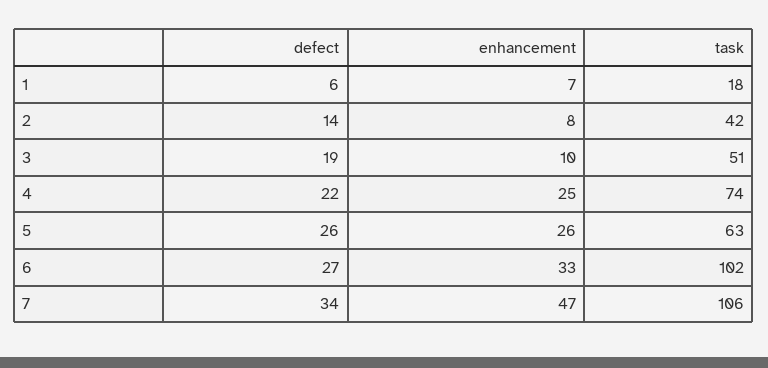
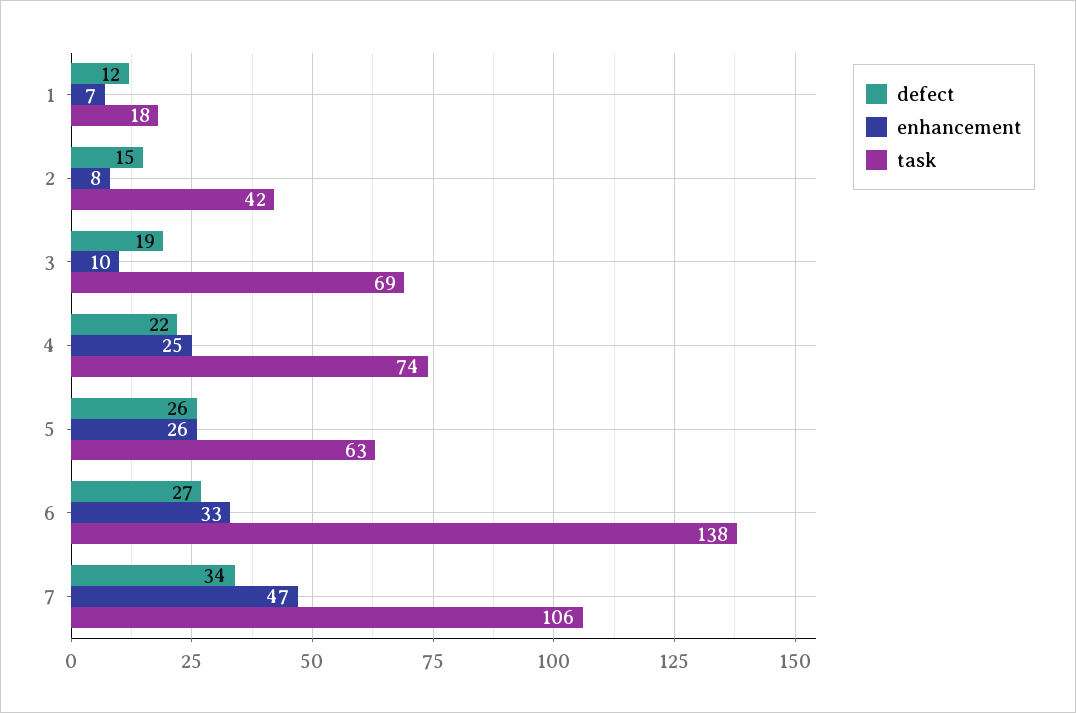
  {
    "defect": {
-     "1": 6,
+     "1": 12,
-     "2": 14,
+     "2": 15,
      "3": 19,
      "4": 22,
      "5": 26,
      "6": 27,
      "7": 34
    },
    "enhancement": {
      "1": 7,
      "2": 8,
      "3": 10,
      "4": 25,
      "5": 26,
      "6": 33,
      "7": 47
    },
    "task": {
      "1": 18,
      "2": 42,
-     "3": 51,
+     "3": 69,
      "4": 74,
      "5": 63,
-     "6": 102,
+     "6": 138,
      "7": 106
    }
  }

